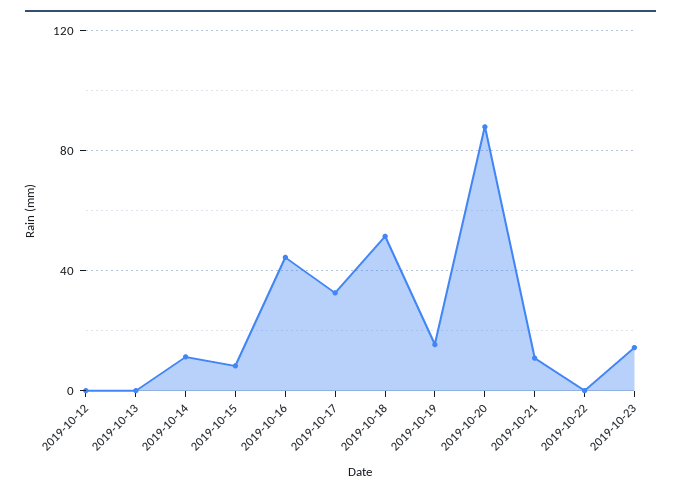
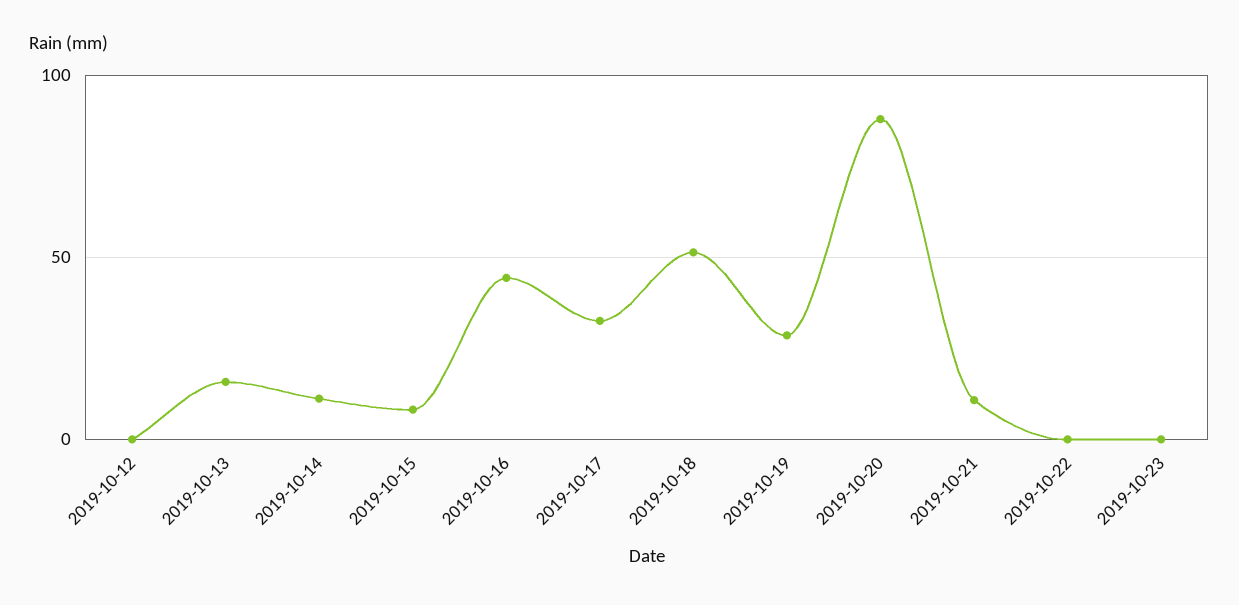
  {
    "2019-10-12": 0,
-   "2019-10-13": 0,
+   "2019-10-13": 15,
    "2019-10-14": 10,
    "2019-10-15": 10,
    "2019-10-16": 45,
    "2019-10-17": 35,
    "2019-10-18": 50,
-   "2019-10-19": 15,
+   "2019-10-19": 30,
    "2019-10-20": 90,
    "2019-10-21": 10,
    "2019-10-22": 0,
-   "2019-10-23": 15
+   "2019-10-23": 0
  }

